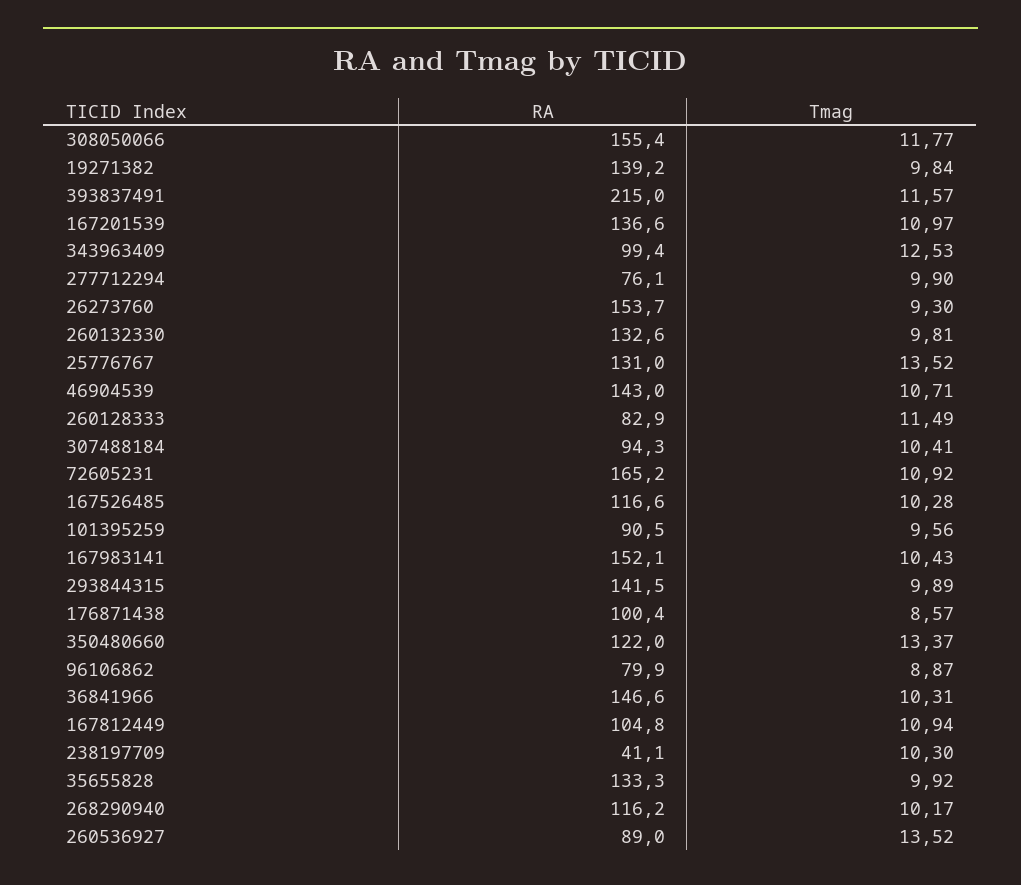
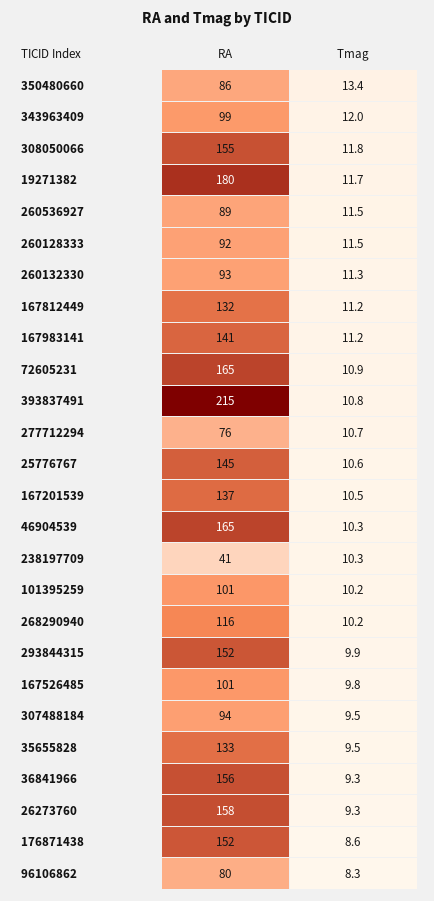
  {
    "RA": {
      "308050066": 155.4,
-     "19271382": 139.2,
+     "19271382": 180,
      "393837491": 215,
      "167201539": 136.6,
      "343963409": 99.4,
      "277712294": 76.1,
-     "26273760": 153.7,
+     "26273760": 158,
-     "260132330": 132.6,
+     "260132330": 93,
-     "25776767": 131,
+     "25776767": 145,
-     "46904539": 143,
+     "46904539": 165,
-     "260128333": 82.9,
+     "260128333": 92,
      "307488184": 94.3,
      "72605231": 165.2,
-     "167526485": 116.6,
+     "167526485": 101,
-     "101395259": 90.5,
+     "101395259": 101,
-     "167983141": 152.1,
+     "167983141": 141,
-     "293844315": 141.5,
+     "293844315": 152,
-     "176871438": 100.4,
+     "176871438": 152,
-     "350480660": 122,
+     "350480660": 86,
      "96106862": 79.9,
-     "36841966": 146.6,
+     "36841966": 156,
-     "167812449": 104.8,
+     "167812449": 132,
      "238197709": 41.1,
      "35655828": 133.3,
      "268290940": 116.2,
      "260536927": 89
    },
    "Tmag": {
      "308050066": 11.77,
-     "19271382": 9.84,
+     "19271382": 11.7,
-     "393837491": 11.57,
+     "393837491": 10.8,
-     "167201539": 10.97,
+     "167201539": 10.5,
-     "343963409": 12.53,
+     "343963409": 12,
-     "277712294": 9.9,
+     "277712294": 10.7,
      "26273760": 9.3,
-     "260132330": 9.81,
+     "260132330": 11.3,
-     "25776767": 13.52,
+     "25776767": 10.6,
-     "46904539": 10.71,
+     "46904539": 10.3,
      "260128333": 11.49,
-     "307488184": 10.41,
+     "307488184": 9.5,
      "72605231": 10.92,
-     "167526485": 10.28,
+     "167526485": 9.8,
-     "101395259": 9.56,
+     "101395259": 10.2,
-     "167983141": 10.43,
+     "167983141": 11.2,
      "293844315": 9.89,
      "176871438": 8.57,
      "350480660": 13.37,
-     "96106862": 8.87,
+     "96106862": 8.3,
-     "36841966": 10.31,
+     "36841966": 9.3,
-     "167812449": 10.94,
+     "167812449": 11.2,
      "238197709": 10.3,
-     "35655828": 9.92,
+     "35655828": 9.5,
      "268290940": 10.17,
-     "260536927": 13.52
+     "260536927": 11.5
    }
  }

